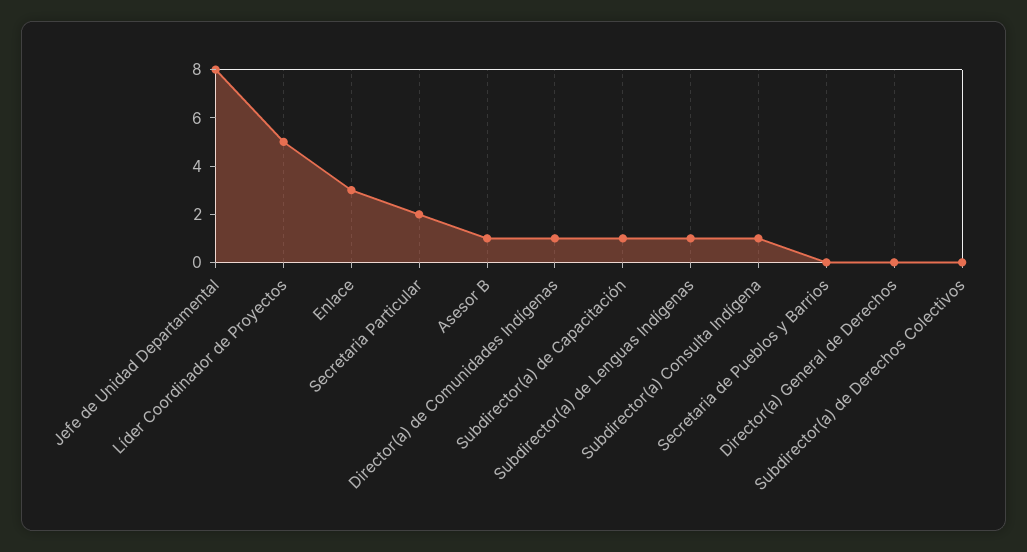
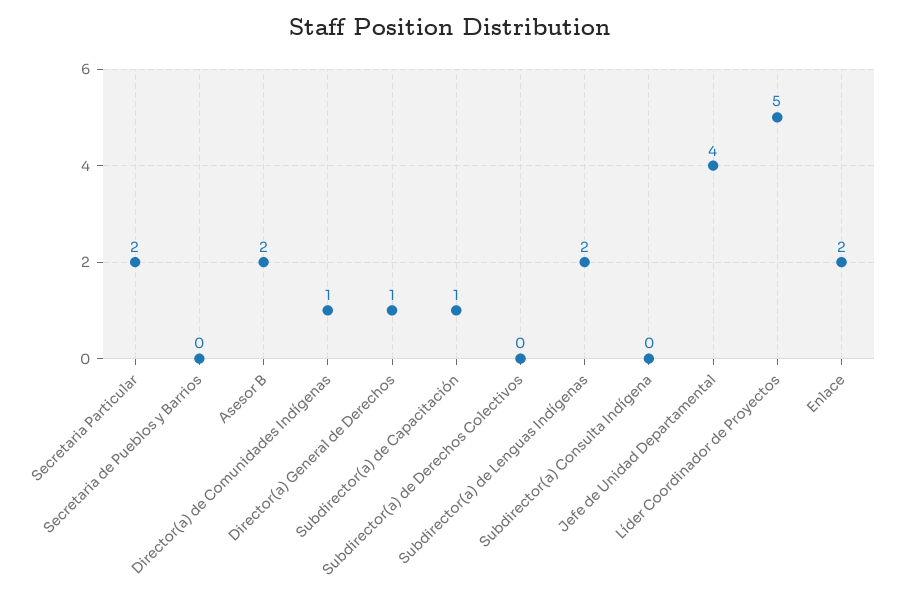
  {
-   "Jefe de Unidad Departamental": 8,
+   "Jefe de Unidad Departamental": 4,
    "Líder Coordinador de Proyectos": 5,
-   "Enlace": 3,
+   "Enlace": 2,
    "Secretaria Particular": 2,
-   "Asesor B": 1,
+   "Asesor B": 2,
    "Director(a) de Comunidades Indígenas": 1,
    "Subdirector(a) de Capacitación": 1,
-   "Subdirector(a) de Lenguas Indígenas": 1,
+   "Subdirector(a) de Lenguas Indígenas": 2,
-   "Subdirector(a) Consulta Indígena": 1,
+   "Subdirector(a) Consulta Indígena": 0,
    "Secretaria de Pueblos y Barrios": 0,
-   "Director(a) General de Derechos": 0,
+   "Director(a) General de Derechos": 1,
    "Subdirector(a) de Derechos Colectivos": 0
  }

